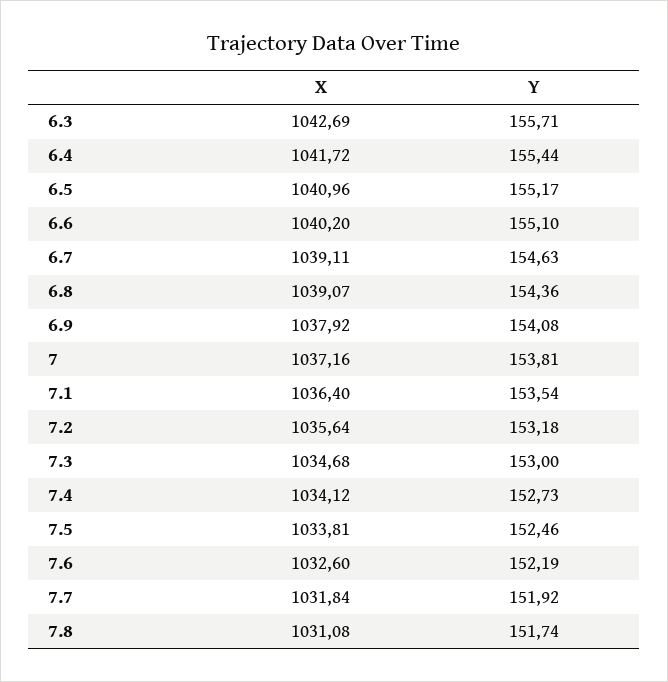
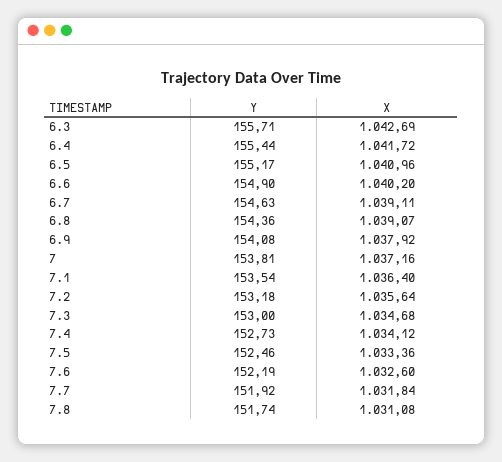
  {
    "X": {
      "6.3": 1042.69,
      "6.4": 1041.72,
      "6.5": 1040.96,
      "6.6": 1040.2,
      "6.7": 1039.11,
      "6.8": 1039.07,
      "6.9": 1037.92,
      "7": 1037.16,
      "7.1": 1036.4,
      "7.2": 1035.64,
      "7.3": 1034.68,
      "7.4": 1034.12,
-     "7.5": 1033.81,
+     "7.5": 1033.36,
      "7.6": 1032.6,
      "7.7": 1031.84,
      "7.8": 1031.08
    },
    "Y": {
      "6.3": 155.71,
      "6.4": 155.44,
      "6.5": 155.17,
-     "6.6": 155.1,
+     "6.6": 154.9,
      "6.7": 154.63,
      "6.8": 154.36,
      "6.9": 154.08,
      "7": 153.81,
      "7.1": 153.54,
      "7.2": 153.18,
      "7.3": 153,
      "7.4": 152.73,
      "7.5": 152.46,
      "7.6": 152.19,
      "7.7": 151.92,
      "7.8": 151.74
    }
  }

